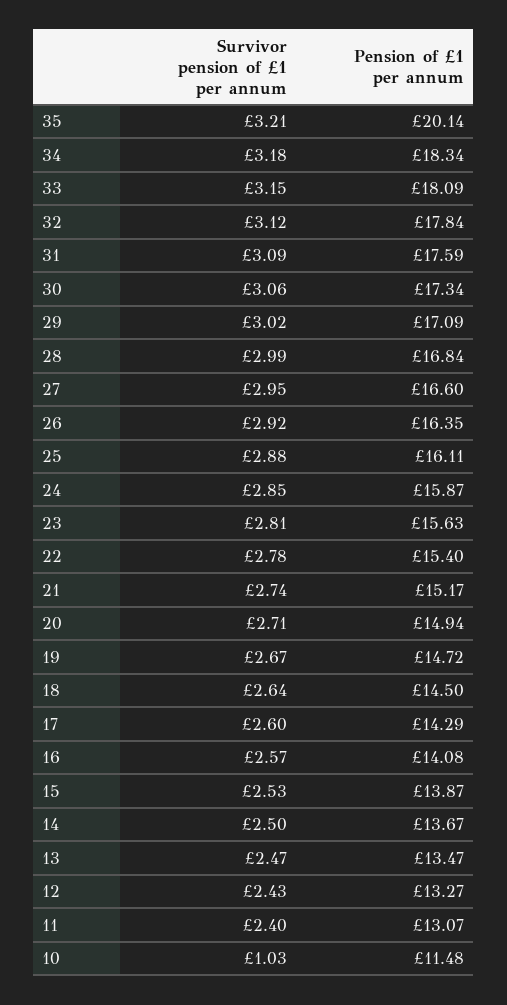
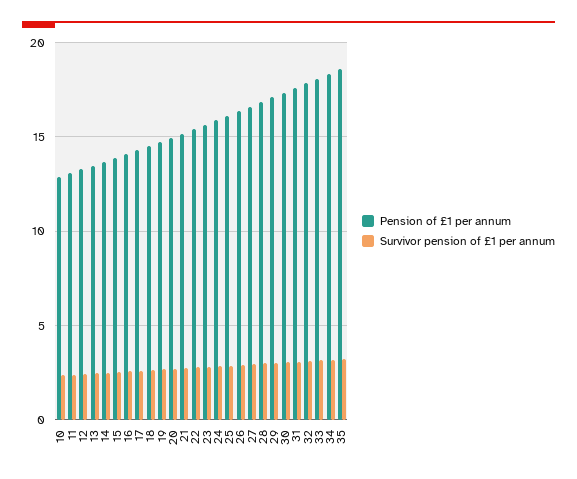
  {
    "Survivor pension of £1 per annum": {
      "35": 3.21,
      "34": 3.18,
      "33": 3.15,
      "32": 3.12,
      "31": 3.09,
      "30": 3.06,
      "29": 3.02,
      "28": 2.99,
      "27": 2.95,
      "26": 2.92,
      "25": 2.88,
      "24": 2.85,
      "23": 2.81,
      "22": 2.78,
      "21": 2.74,
      "20": 2.71,
      "19": 2.67,
      "18": 2.64,
      "17": 2.6,
      "16": 2.57,
      "15": 2.53,
      "14": 2.5,
      "13": 2.47,
      "12": 2.43,
      "11": 2.4,
-     "10": 1.03
+     "10": 2.5
    },
    "Pension of £1 per annum": {
-     "35": 20.14,
+     "35": 18.5,
      "34": 18.34,
      "33": 18.09,
      "32": 17.84,
      "31": 17.59,
      "30": 17.34,
      "29": 17.09,
      "28": 16.84,
      "27": 16.6,
      "26": 16.35,
      "25": 16.11,
      "24": 15.87,
      "23": 15.63,
      "22": 15.4,
      "21": 15.17,
      "20": 14.94,
      "19": 14.72,
      "18": 14.5,
      "17": 14.29,
      "16": 14.08,
      "15": 13.87,
      "14": 13.67,
      "13": 13.47,
      "12": 13.27,
      "11": 13.07,
-     "10": 11.48
+     "10": 13
    }
  }

